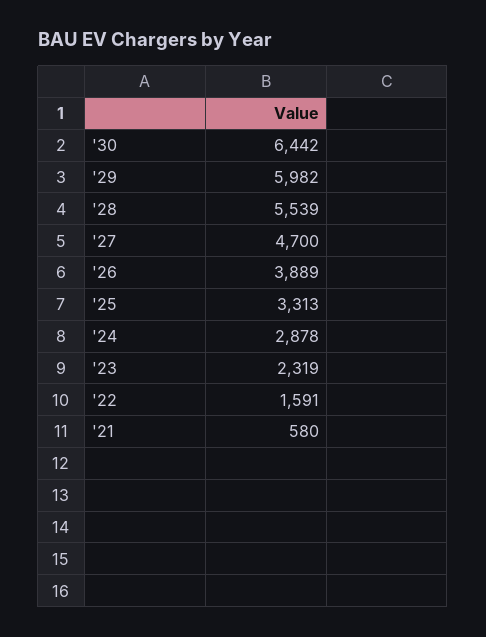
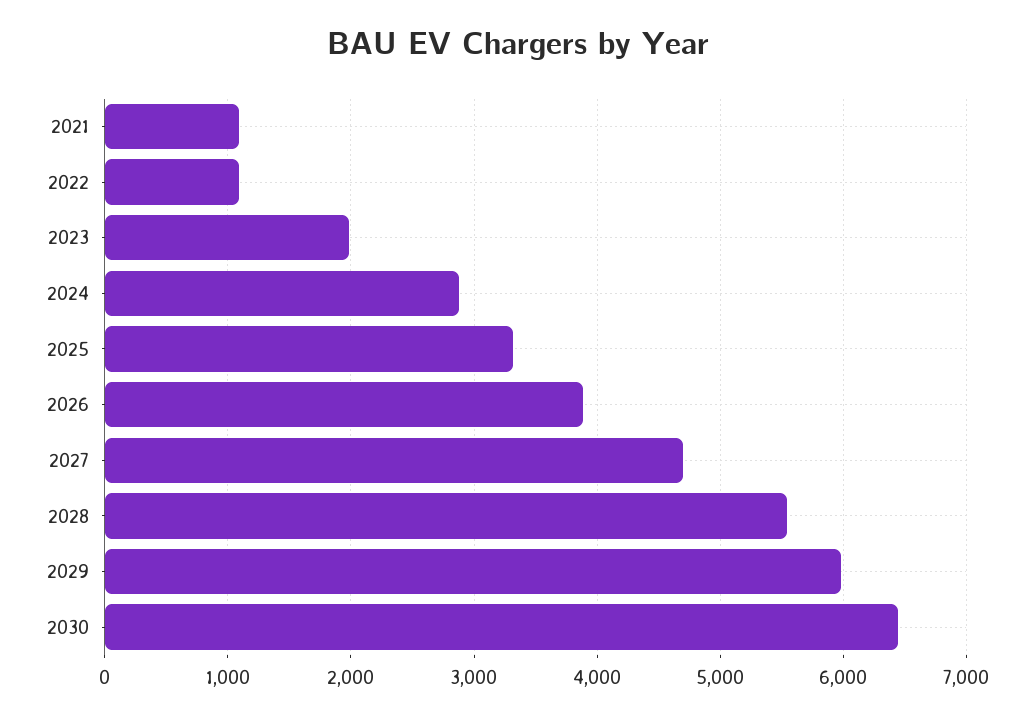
  {
    "'30": 6442,
    "'29": 5982,
    "'28": 5539,
    "'27": 4700,
    "'26": 3889,
    "'25": 3313,
    "'24": 2878,
-   "'23": 2319,
+   "'23": 2000,
-   "'22": 1591,
+   "'22": 1100,
-   "'21": 580
+   "'21": 1100
  }

